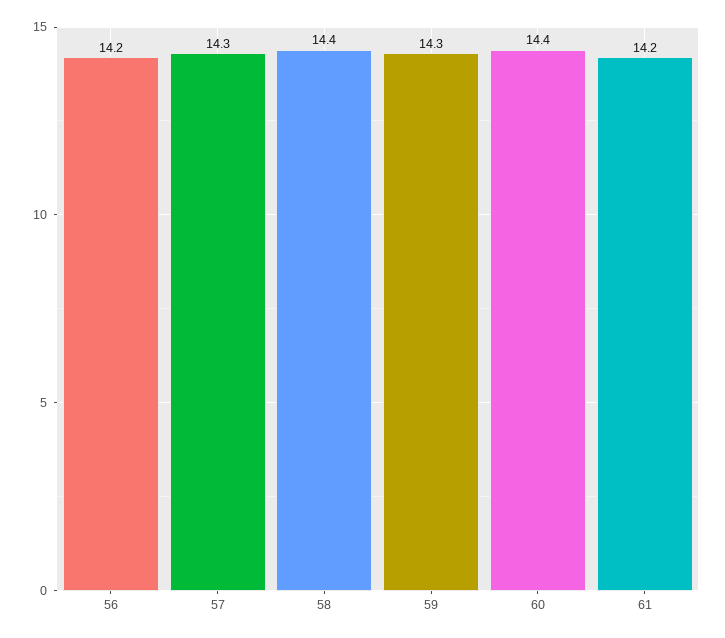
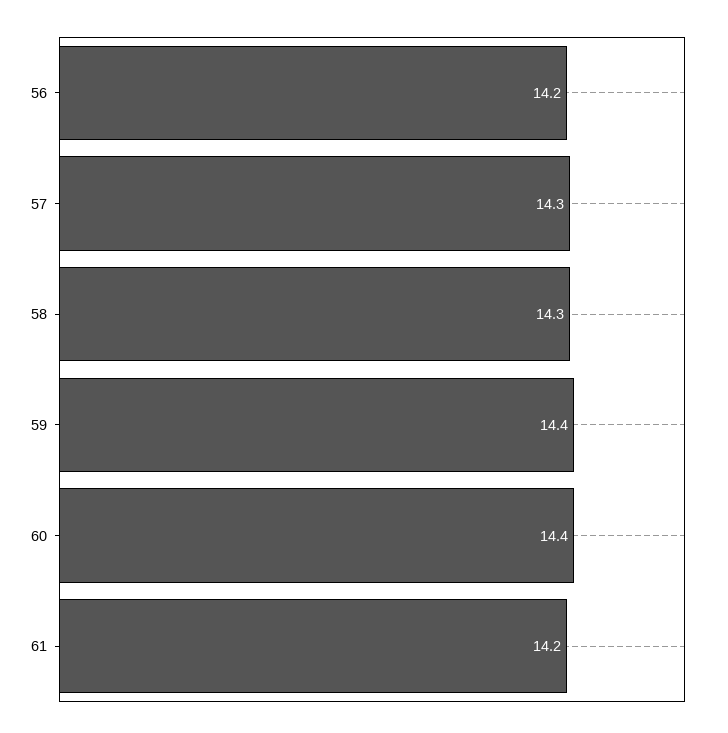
  {
    "56": 14.2,
    "57": 14.3,
-   "58": 14.4,
+   "58": 14.3,
-   "59": 14.3,
+   "59": 14.4,
    "60": 14.4,
    "61": 14.2
  }

